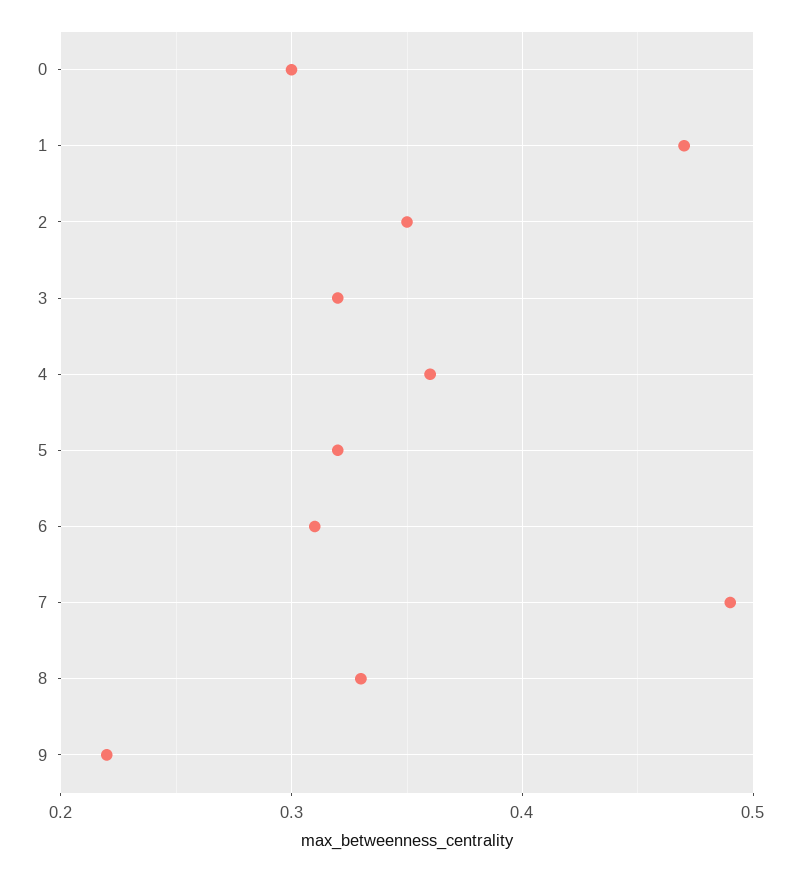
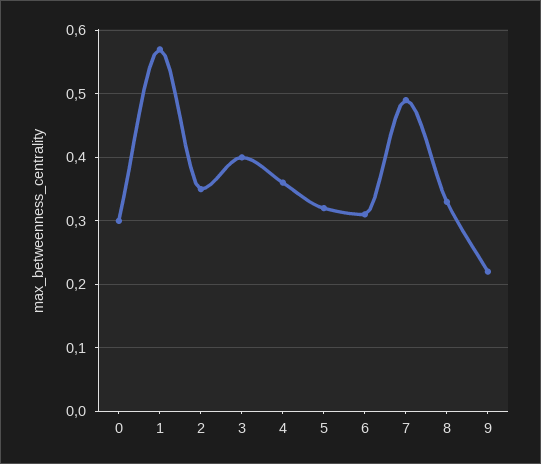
  {
    "0": 0.3,
-   "1": 0.47,
+   "1": 0.57,
    "2": 0.35,
-   "3": 0.32,
+   "3": 0.4,
    "4": 0.36,
    "5": 0.32,
    "6": 0.31,
    "7": 0.49,
    "8": 0.33,
    "9": 0.22
  }

